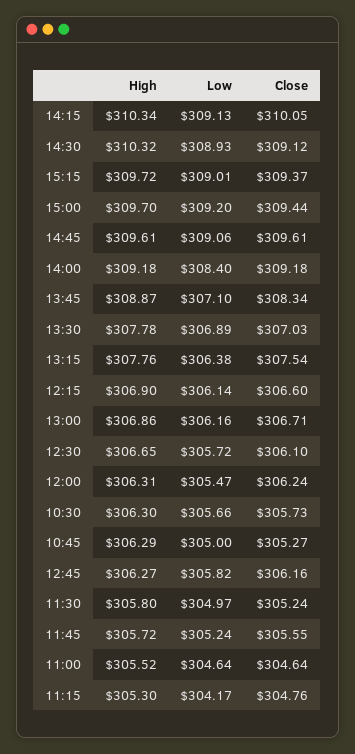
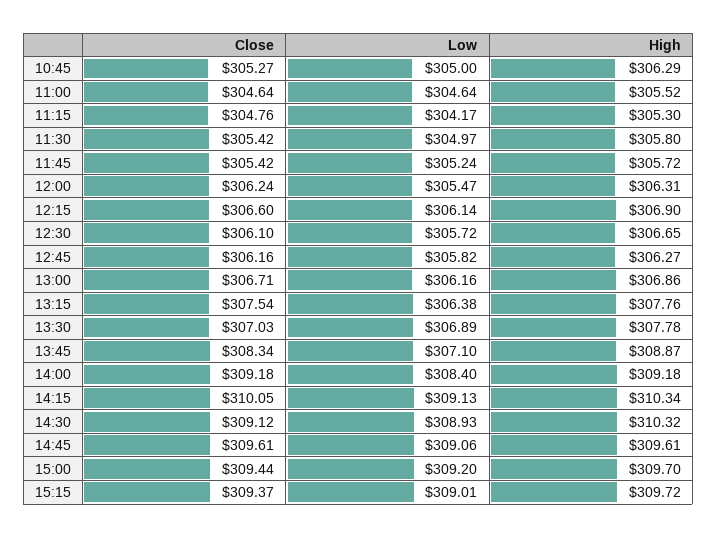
  {
    "High": {
      "14:15": 310.34,
      "14:30": 310.32,
      "15:15": 309.72,
      "15:00": 309.7,
      "14:45": 309.61,
      "14:00": 309.18,
      "13:45": 308.87,
      "13:30": 307.78,
      "13:15": 307.76,
      "12:15": 306.9,
      "13:00": 306.86,
      "12:30": 306.65,
      "12:00": 306.31,
-     "10:30": 306.3,
      "10:45": 306.29,
      "12:45": 306.27,
      "11:30": 305.8,
      "11:45": 305.72,
      "11:00": 305.52,
      "11:15": 305.3
    },
    "Low": {
      "14:15": 309.13,
      "14:30": 308.93,
      "15:15": 309.01,
      "15:00": 309.2,
      "14:45": 309.06,
      "14:00": 308.4,
      "13:45": 307.1,
      "13:30": 306.89,
      "13:15": 306.38,
      "12:15": 306.14,
      "13:00": 306.16,
      "12:30": 305.72,
      "12:00": 305.47,
-     "10:30": 305.66,
      "10:45": 305,
      "12:45": 305.82,
      "11:30": 304.97,
      "11:45": 305.24,
      "11:00": 304.64,
      "11:15": 304.17
    },
    "Close": {
      "14:15": 310.05,
      "14:30": 309.12,
      "15:15": 309.37,
      "15:00": 309.44,
      "14:45": 309.61,
      "14:00": 309.18,
      "13:45": 308.34,
      "13:30": 307.03,
      "13:15": 307.54,
      "12:15": 306.6,
      "13:00": 306.71,
      "12:30": 306.1,
      "12:00": 306.24,
-     "10:30": 305.73,
      "10:45": 305.27,
      "12:45": 306.16,
-     "11:30": 305.24,
+     "11:30": 305.42,
-     "11:45": 305.55,
+     "11:45": 305.42,
      "11:00": 304.64,
      "11:15": 304.76
    }
  }

